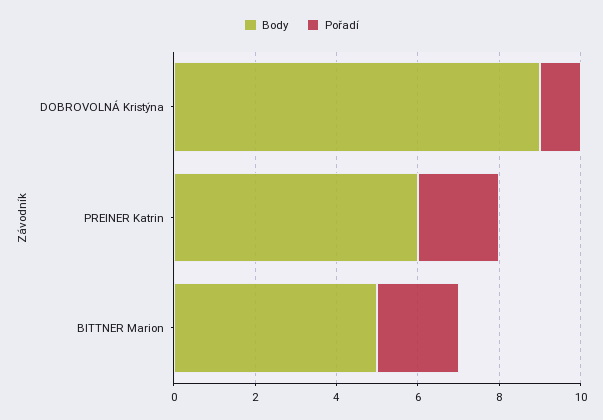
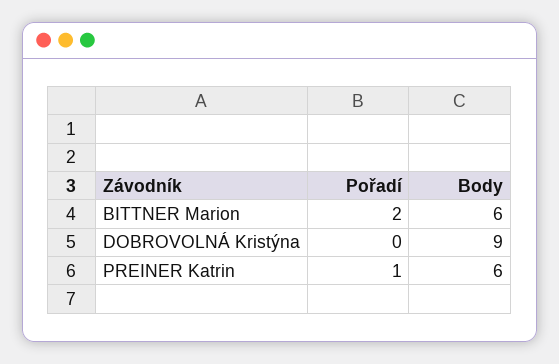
  {
    "Body": {
      "DOBROVOLNÁ Kristýna": 9,
      "PREINER Katrin": 6,
-     "BITTNER Marion": 5
+     "BITTNER Marion": 6
    },
    "Pořadí": {
-     "DOBROVOLNÁ Kristýna": 1,
+     "DOBROVOLNÁ Kristýna": 0,
-     "PREINER Katrin": 2,
+     "PREINER Katrin": 1,
      "BITTNER Marion": 2
    }
  }

